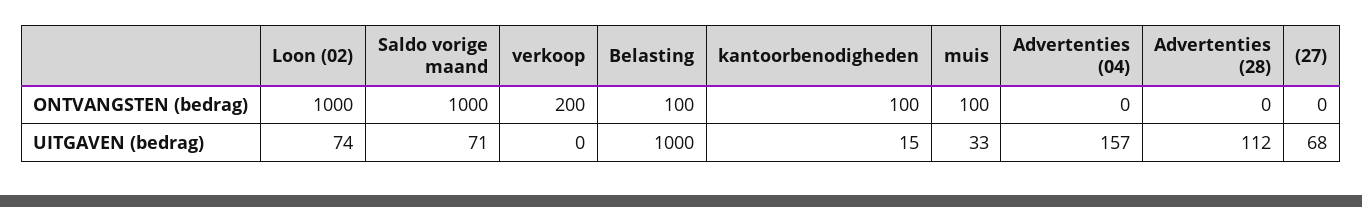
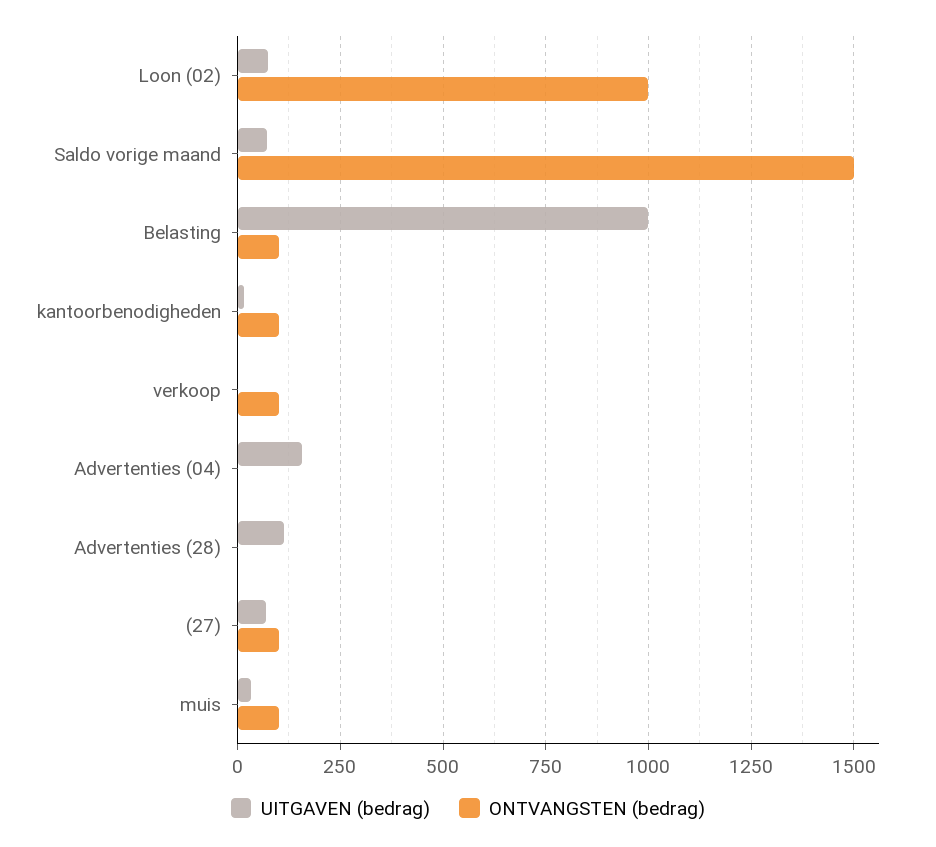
  {
    "ONTVANGSTEN (bedrag)": {
      "Loon (02)": 1000,
-     "Saldo vorige maand": 1000,
+     "Saldo vorige maand": 1500,
-     "verkoop": 200,
+     "verkoop": 100,
      "Belasting": 100,
      "kantoorbenodigheden": 100,
      "muis": 100,
      "Advertenties (04)": 0,
      "Advertenties (28)": 0,
-     "(27)": 0
+     "(27)": 100
    },
    "UITGAVEN (bedrag)": {
      "Loon (02)": 74,
      "Saldo vorige maand": 71,
      "verkoop": 0,
      "Belasting": 1000,
      "kantoorbenodigheden": 15,
      "muis": 33,
      "Advertenties (04)": 157,
      "Advertenties (28)": 112,
      "(27)": 68
    }
  }

